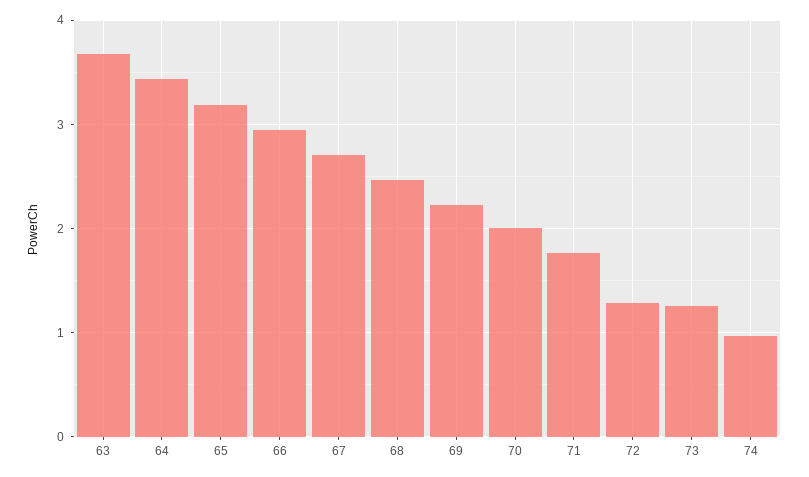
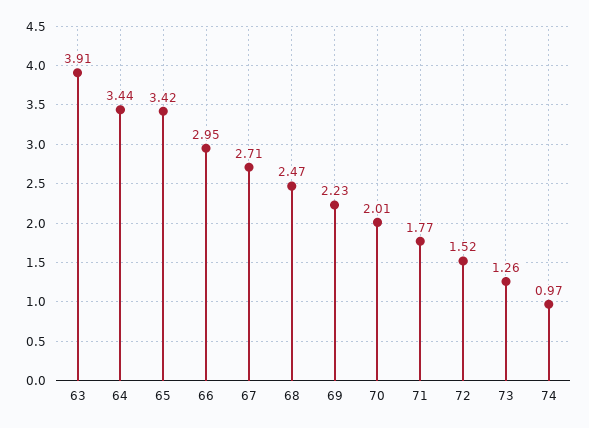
  {
-   "63": 3.7,
+   "63": 3.91,
    "64": 3.44,
-   "65": 3.2,
+   "65": 3.42,
    "66": 2.95,
    "67": 2.71,
    "68": 2.47,
    "69": 2.23,
    "70": 2.01,
    "71": 1.77,
-   "72": 1.3,
+   "72": 1.52,
    "73": 1.26,
    "74": 0.97
  }

